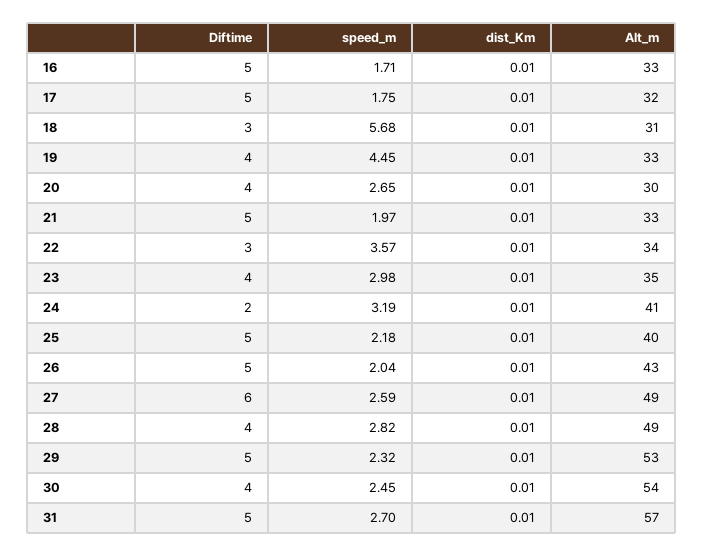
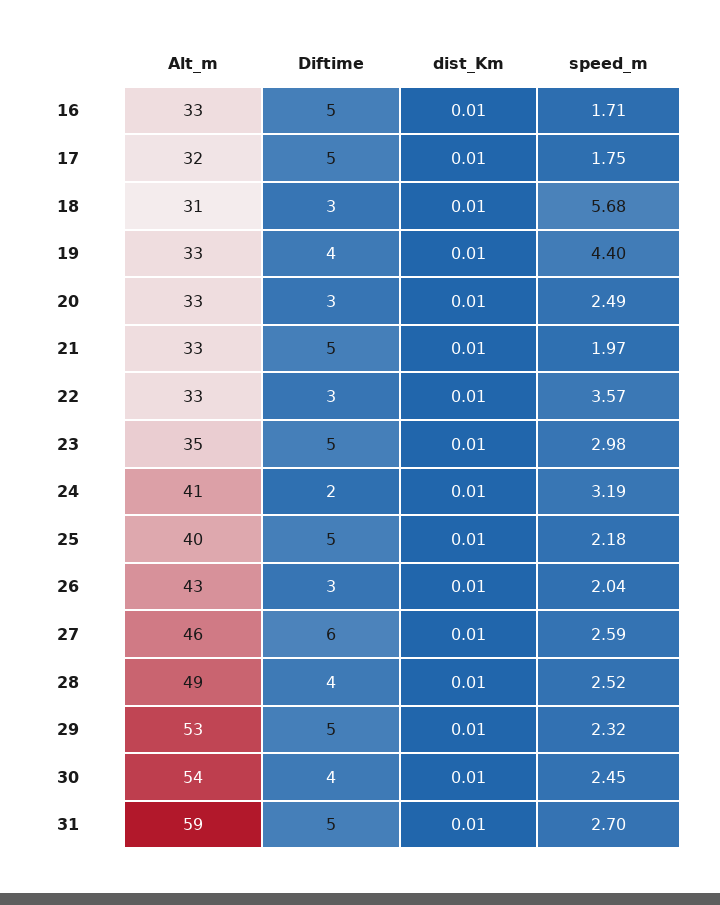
  {
    "Diftime": {
      "16": 5,
      "17": 5,
      "18": 3,
      "19": 4,
-     "20": 4,
+     "20": 3,
      "21": 5,
      "22": 3,
-     "23": 4,
+     "23": 5,
      "24": 2,
      "25": 5,
-     "26": 5,
+     "26": 3,
      "27": 6,
      "28": 4,
      "29": 5,
      "30": 4,
      "31": 5
    },
    "speed_m": {
      "16": 1.71,
      "17": 1.75,
      "18": 5.68,
-     "19": 4.45,
+     "19": 4.4,
-     "20": 2.65,
+     "20": 2.49,
      "21": 1.97,
      "22": 3.57,
      "23": 2.98,
      "24": 3.19,
      "25": 2.18,
      "26": 2.04,
      "27": 2.59,
-     "28": 2.82,
+     "28": 2.52,
      "29": 2.32,
      "30": 2.45,
      "31": 2.7
    },
    "dist_Km": {
      "16": 0.01,
      "17": 0.01,
      "18": 0.01,
      "19": 0.01,
      "20": 0.01,
      "21": 0.01,
      "22": 0.01,
      "23": 0.01,
      "24": 0.01,
      "25": 0.01,
      "26": 0.01,
      "27": 0.01,
      "28": 0.01,
      "29": 0.01,
      "30": 0.01,
      "31": 0.01
    },
    "Alt_m": {
      "16": 33,
      "17": 32,
      "18": 31,
      "19": 33,
-     "20": 30,
+     "20": 33,
      "21": 33,
-     "22": 34,
+     "22": 33,
      "23": 35,
      "24": 41,
      "25": 40,
      "26": 43,
-     "27": 49,
+     "27": 46,
      "28": 49,
      "29": 53,
      "30": 54,
-     "31": 57
+     "31": 59
    }
  }

